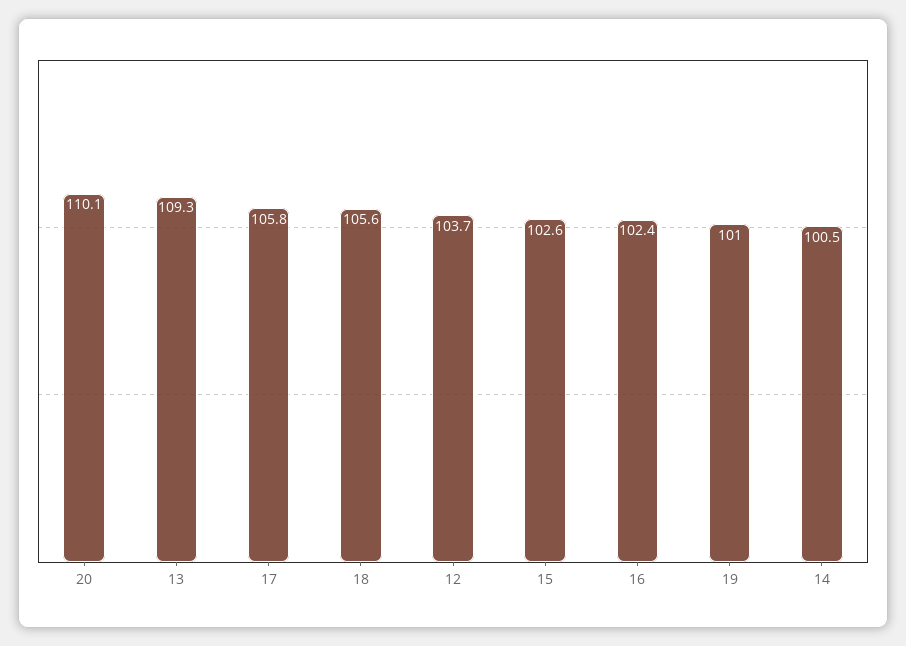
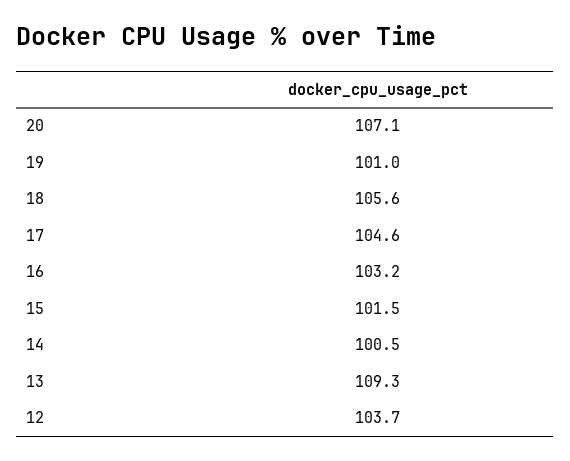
  {
-   "20": 110.1,
+   "20": 107.1,
    "13": 109.3,
-   "17": 105.8,
+   "17": 104.6,
    "18": 105.6,
    "12": 103.7,
-   "15": 102.6,
+   "15": 101.5,
-   "16": 102.4,
+   "16": 103.2,
    "19": 101,
    "14": 100.5
  }

